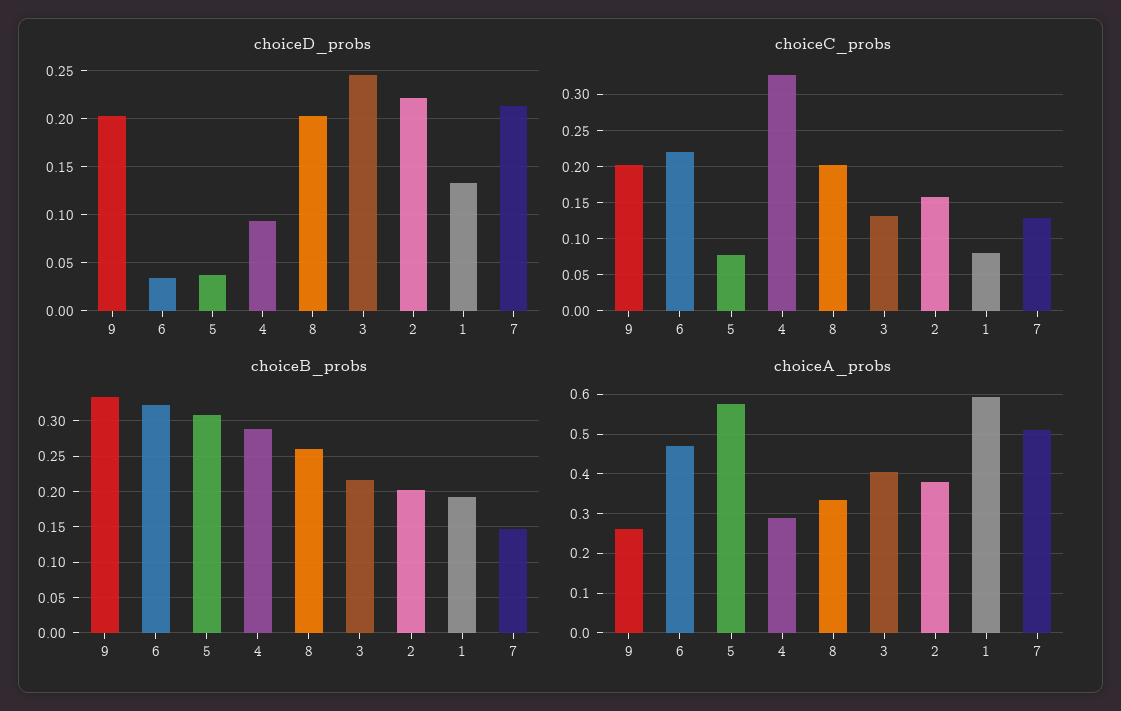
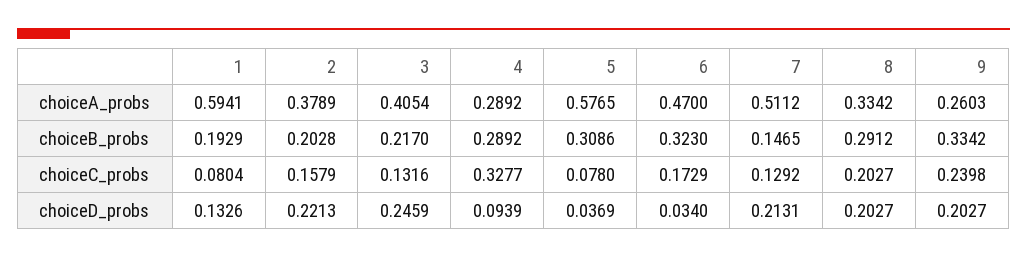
  {
    "choiceD_probs": {
      "9": 0.2027,
      "6": 0.034,
      "5": 0.0369,
      "4": 0.0939,
      "8": 0.2027,
      "3": 0.2459,
      "2": 0.2213,
      "1": 0.1326,
      "7": 0.2131
    },
    "choiceC_probs": {
-     "9": 0.2,
+     "9": 0.2398,
-     "6": 0.22,
+     "6": 0.1729,
      "5": 0.078,
      "4": 0.3277,
      "8": 0.2027,
      "3": 0.1316,
      "2": 0.1579,
      "1": 0.0804,
      "7": 0.1292
    },
    "choiceB_probs": {
      "9": 0.3342,
      "6": 0.323,
      "5": 0.3086,
      "4": 0.2892,
-     "8": 0.26,
+     "8": 0.2912,
      "3": 0.217,
      "2": 0.2028,
      "1": 0.1929,
      "7": 0.1465
    },
    "choiceA_probs": {
      "9": 0.2603,
      "6": 0.47,
      "5": 0.5765,
      "4": 0.2892,
      "8": 0.3342,
      "3": 0.4054,
      "2": 0.3789,
      "1": 0.5941,
      "7": 0.5112
    }
  }

